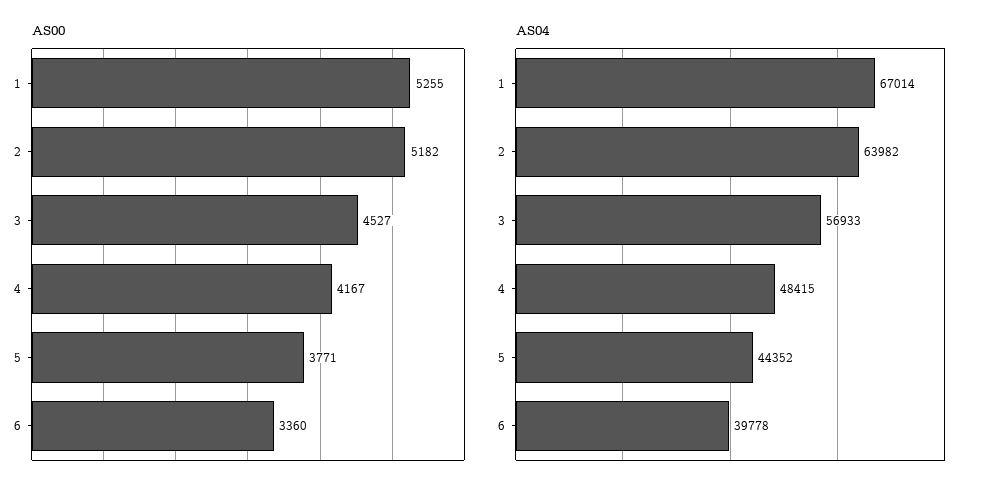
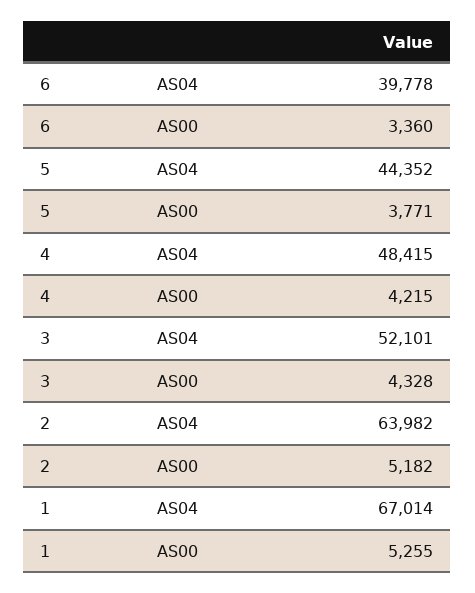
  {
    "AS00": {
      "1": 5255,
      "2": 5182,
-     "3": 4527,
+     "3": 4328,
-     "4": 4167,
+     "4": 4215,
      "5": 3771,
      "6": 3360
    },
    "AS04": {
      "1": 67014,
      "2": 63982,
-     "3": 56933,
+     "3": 52101,
      "4": 48415,
      "5": 44352,
      "6": 39778
    }
  }

